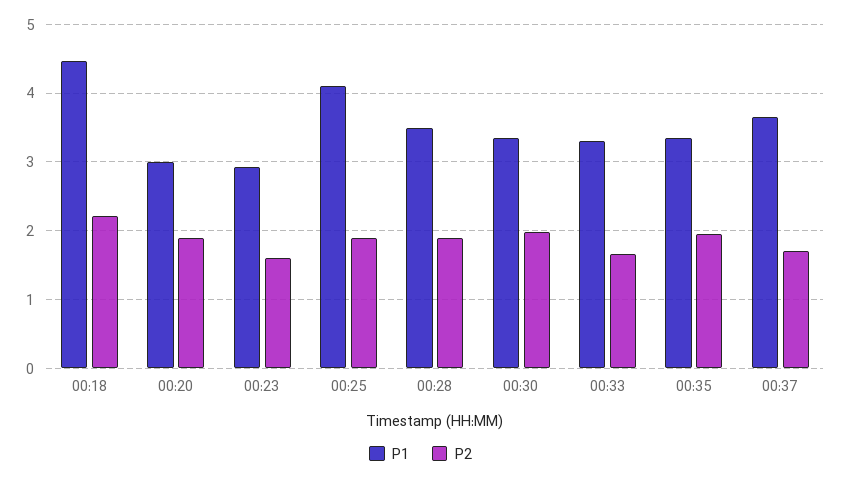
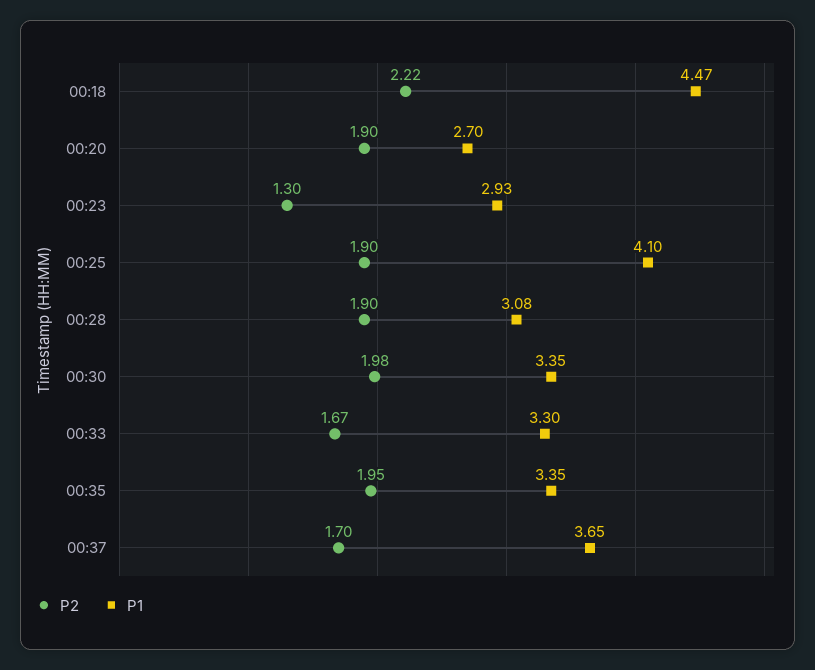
  {
    "P1": {
      "00:18": 4.47,
-     "00:20": 3,
+     "00:20": 2.7,
      "00:23": 2.93,
      "00:25": 4.1,
-     "00:28": 3.5,
+     "00:28": 3.08,
      "00:30": 3.35,
      "00:33": 3.3,
      "00:35": 3.35,
      "00:37": 3.65
    },
    "P2": {
      "00:18": 2.22,
      "00:20": 1.9,
-     "00:23": 1.6,
+     "00:23": 1.3,
      "00:25": 1.9,
      "00:28": 1.9,
      "00:30": 1.98,
      "00:33": 1.67,
      "00:35": 1.95,
      "00:37": 1.7
    }
  }

